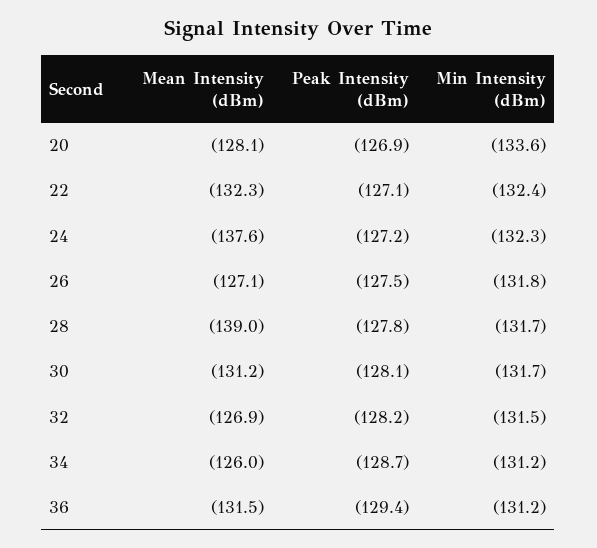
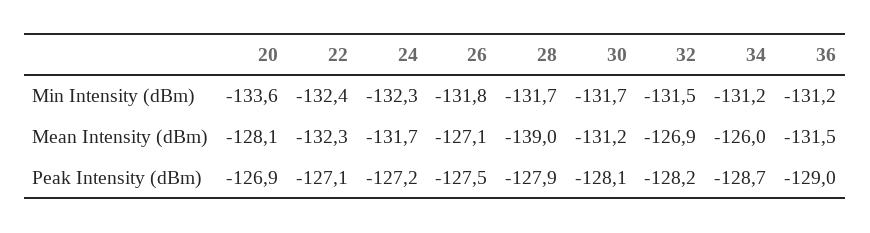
  {
    "Mean Intensity (dBm)": {
      "20": -128.1,
      "22": -132.3,
-     "24": -137.6,
+     "24": -131.7,
      "26": -127.1,
      "28": -139,
      "30": -131.2,
      "32": -126.9,
      "34": -126,
      "36": -131.5
    },
    "Peak Intensity (dBm)": {
      "20": -126.9,
      "22": -127.1,
      "24": -127.2,
      "26": -127.5,
-     "28": -127.8,
+     "28": -127.9,
      "30": -128.1,
      "32": -128.2,
      "34": -128.7,
-     "36": -129.4
+     "36": -129
    },
    "Min Intensity (dBm)": {
      "20": -133.6,
      "22": -132.4,
      "24": -132.3,
      "26": -131.8,
      "28": -131.7,
      "30": -131.7,
      "32": -131.5,
      "34": -131.2,
      "36": -131.2
    }
  }

